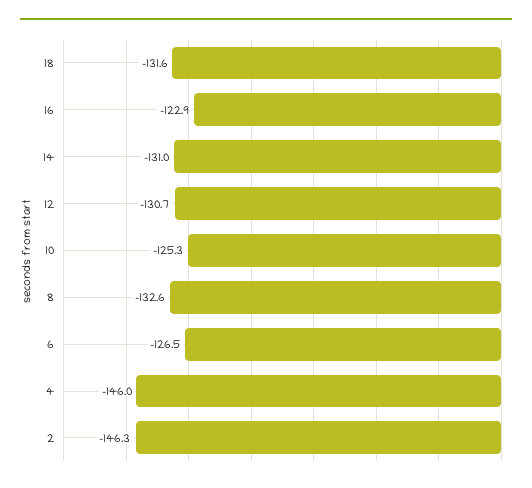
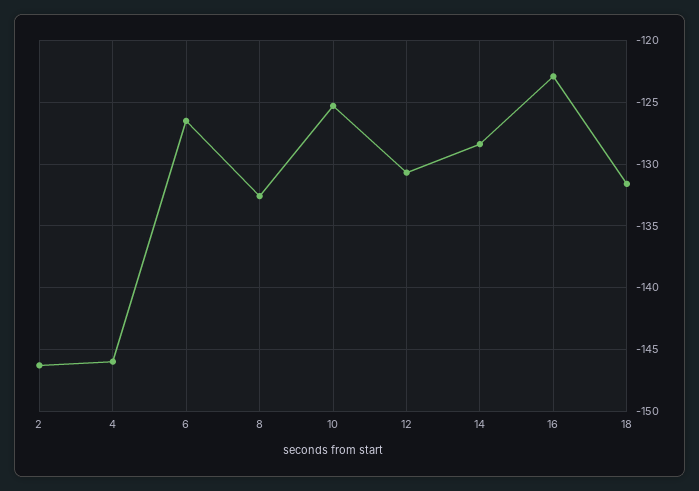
  {
    "18": -131.6,
    "16": -122.9,
-   "14": -131,
+   "14": -128.5,
    "12": -130.7,
    "10": -125.3,
    "8": -132.6,
    "6": -126.5,
    "4": -146,
    "2": -146.3
  }

